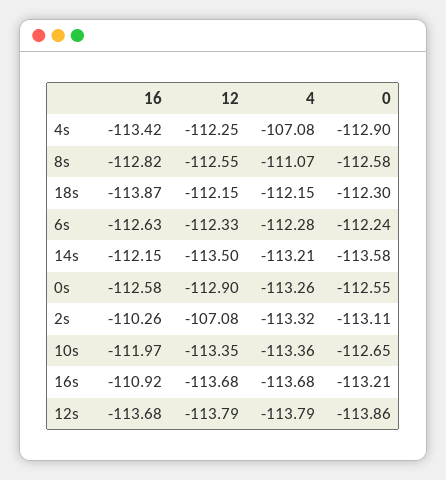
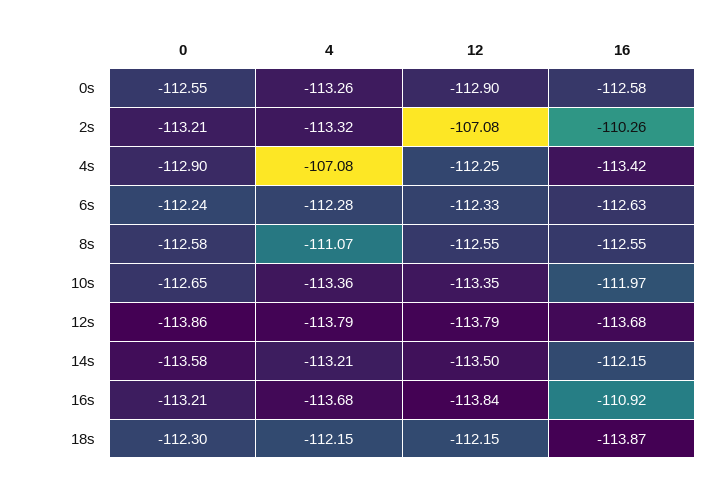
  {
    "16": {
      "4s": -113.42,
-     "8s": -112.82,
+     "8s": -112.55,
      "18s": -113.87,
      "6s": -112.63,
      "14s": -112.15,
      "0s": -112.58,
      "2s": -110.26,
      "10s": -111.97,
      "16s": -110.92,
      "12s": -113.68
    },
    "12": {
      "4s": -112.25,
      "8s": -112.55,
      "18s": -112.15,
      "6s": -112.33,
      "14s": -113.5,
      "0s": -112.9,
      "2s": -107.08,
      "10s": -113.35,
-     "16s": -113.68,
+     "16s": -113.84,
      "12s": -113.79
    },
    "4": {
      "4s": -107.08,
      "8s": -111.07,
      "18s": -112.15,
      "6s": -112.28,
      "14s": -113.21,
      "0s": -113.26,
      "2s": -113.32,
      "10s": -113.36,
      "16s": -113.68,
      "12s": -113.79
    },
    "0": {
      "4s": -112.9,
      "8s": -112.58,
      "18s": -112.3,
      "6s": -112.24,
      "14s": -113.58,
      "0s": -112.55,
-     "2s": -113.11,
+     "2s": -113.21,
      "10s": -112.65,
      "16s": -113.21,
      "12s": -113.86
    }
  }

